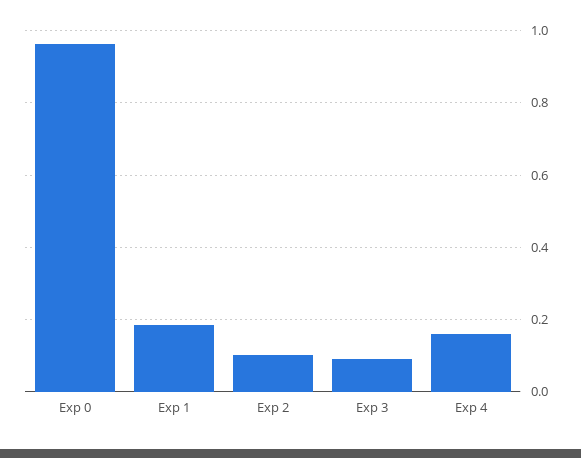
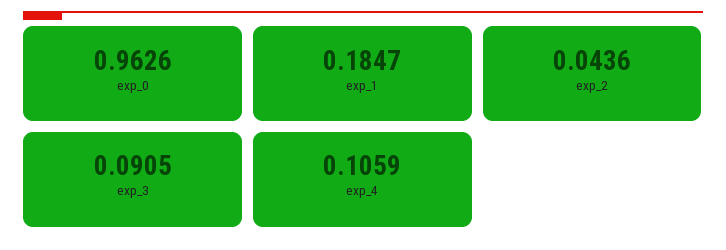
  {
    "Exp 0": 0.9626,
    "Exp 1": 0.1847,
-   "Exp 2": 0.1,
+   "Exp 2": 0.0436,
    "Exp 3": 0.0905,
-   "Exp 4": 0.16
+   "Exp 4": 0.1059
  }

